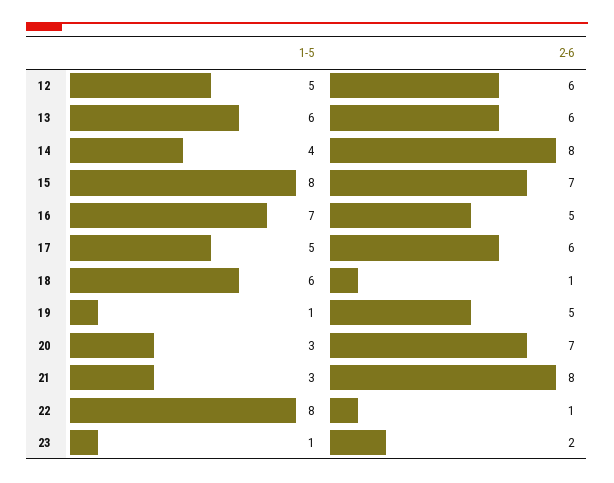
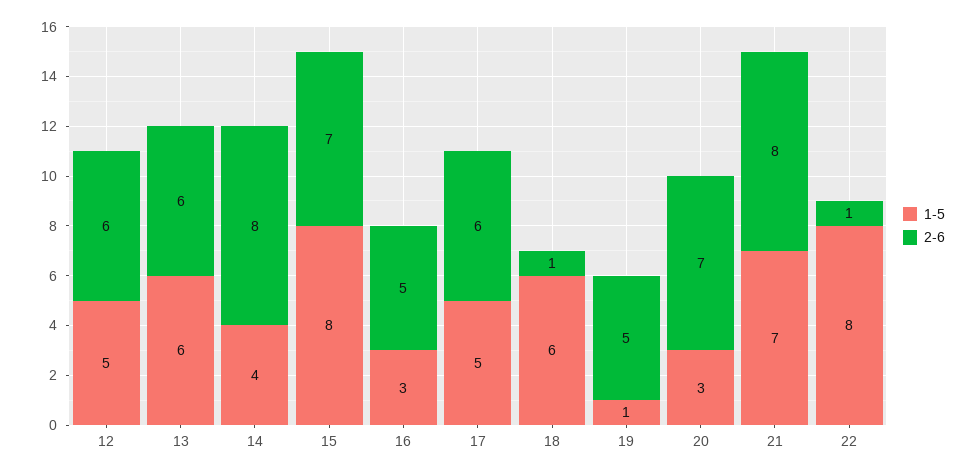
  {
    "1-5": {
      "12": 5,
      "13": 6,
      "14": 4,
      "15": 8,
-     "16": 7,
+     "16": 3,
      "17": 5,
      "18": 6,
      "19": 1,
      "20": 3,
-     "21": 3,
+     "21": 7,
-     "22": 8,
+     "22": 8
-     "23": 1
    },
    "2-6": {
      "12": 6,
      "13": 6,
      "14": 8,
      "15": 7,
      "16": 5,
      "17": 6,
      "18": 1,
      "19": 5,
      "20": 7,
      "21": 8,
-     "22": 1,
+     "22": 1
-     "23": 2
    }
  }

